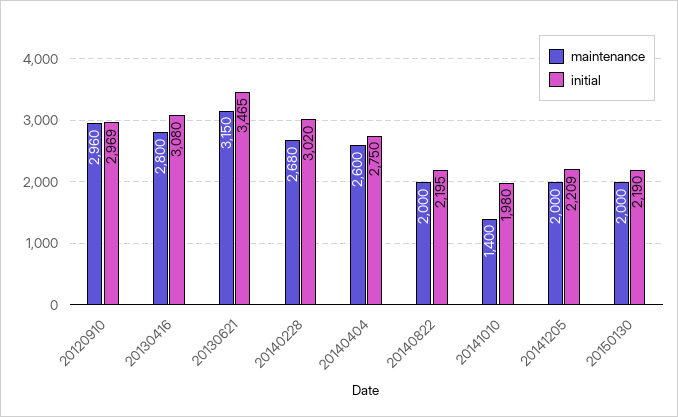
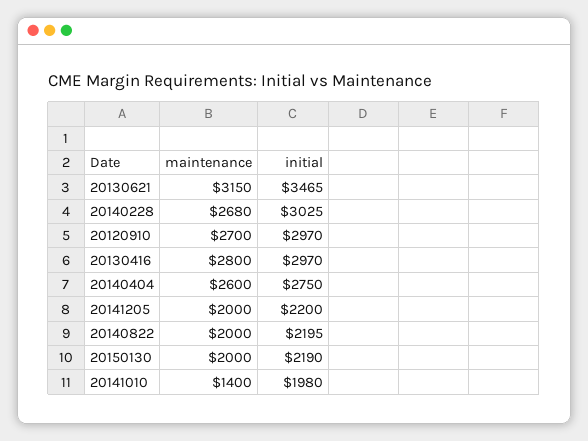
  {
    "maintenance": {
-     "20120910": 2960,
+     "20120910": 2700,
      "20130416": 2800,
      "20130621": 3150,
      "20140228": 2680,
      "20140404": 2600,
      "20140822": 2000,
      "20141010": 1400,
      "20141205": 2000,
      "20150130": 2000
    },
    "initial": {
-     "20120910": 2969,
+     "20120910": 2970,
-     "20130416": 3080,
+     "20130416": 2970,
      "20130621": 3465,
-     "20140228": 3020,
+     "20140228": 3025,
      "20140404": 2750,
      "20140822": 2195,
      "20141010": 1980,
-     "20141205": 2209,
+     "20141205": 2200,
      "20150130": 2190
    }
  }

